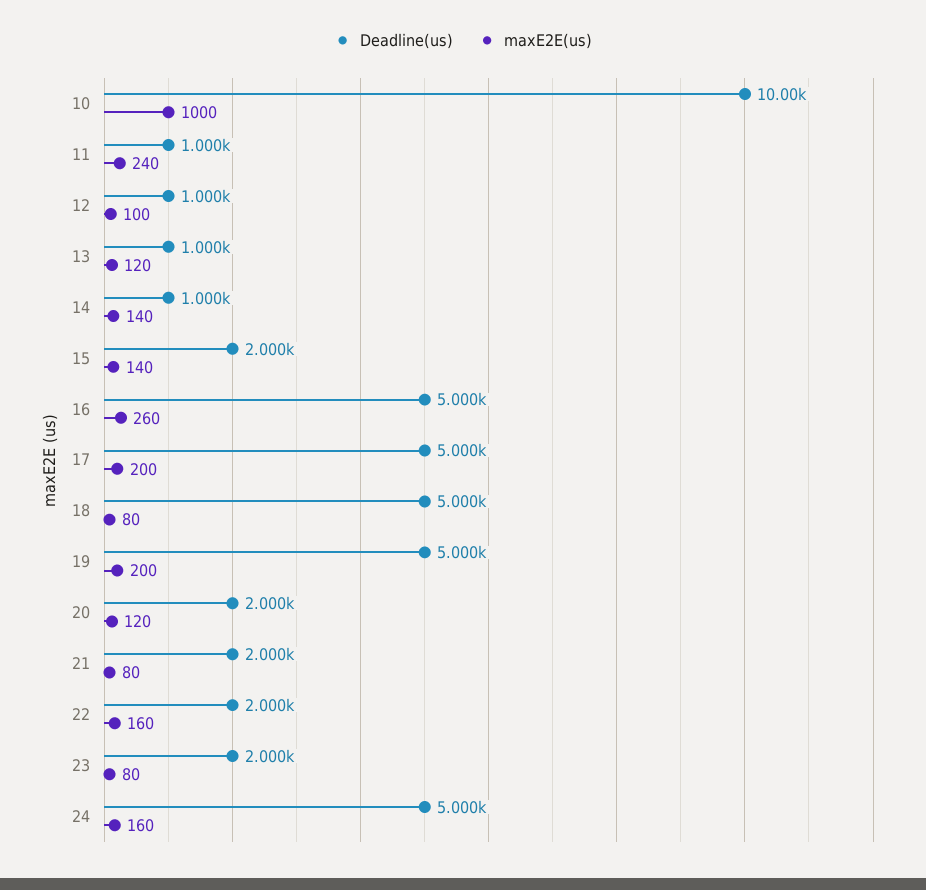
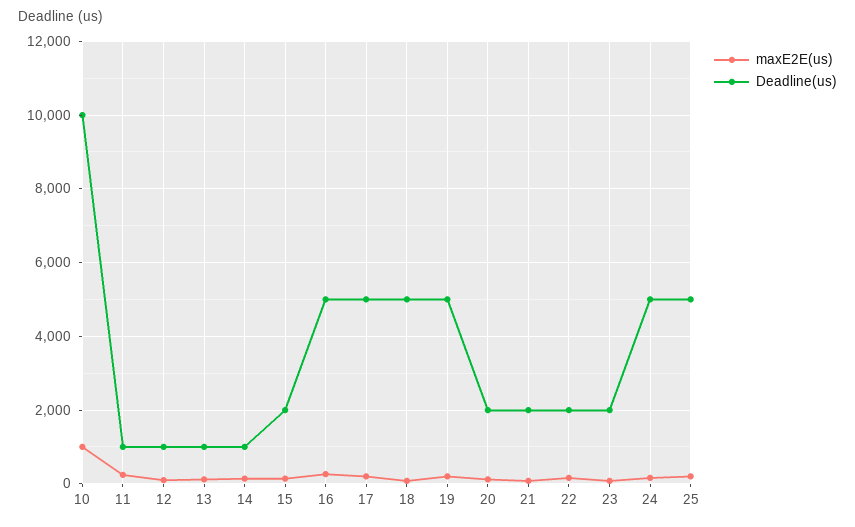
  {
    "Deadline(us)": {
      "10": 10000,
      "11": 1000,
      "12": 1000,
      "13": 1000,
      "14": 1000,
      "15": 2000,
      "16": 5000,
      "17": 5000,
      "18": 5000,
      "19": 5000,
      "20": 2000,
      "21": 2000,
      "22": 2000,
      "23": 2000,
-     "24": 5000
+     "24": 5000,
+     "25": 5000
    },
    "maxE2E(us)": {
      "10": 1000,
      "11": 240,
      "12": 100,
      "13": 120,
      "14": 140,
      "15": 140,
      "16": 260,
      "17": 200,
      "18": 80,
      "19": 200,
      "20": 120,
      "21": 80,
      "22": 160,
      "23": 80,
-     "24": 160
+     "24": 160,
+     "25": 200
    }
  }

